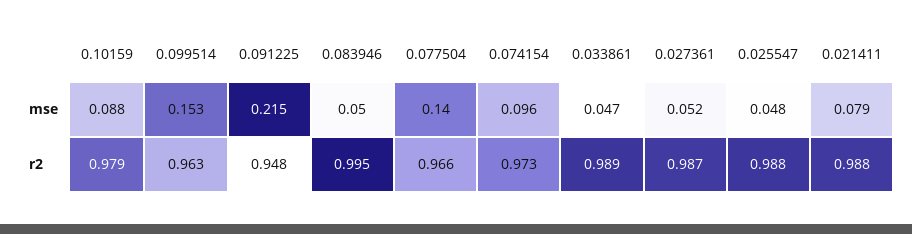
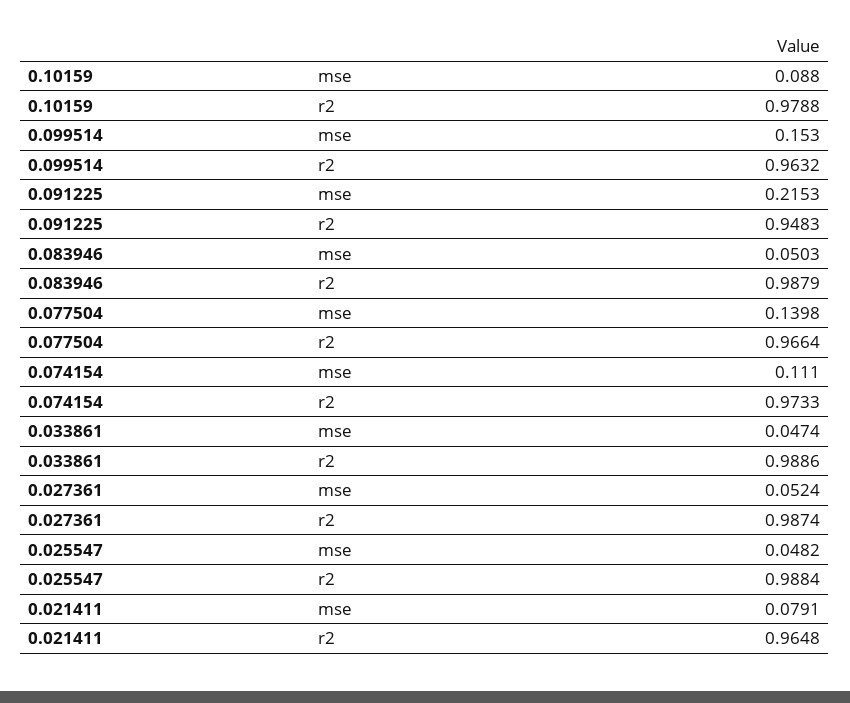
  {
    "0.10159": {
      "mse": 0.088,
      "r2": 0.9788
    },
    "0.099514": {
      "mse": 0.153,
      "r2": 0.9632
    },
    "0.091225": {
      "mse": 0.2153,
      "r2": 0.9483
    },
    "0.083946": {
      "mse": 0.0503,
-     "r2": 0.995
+     "r2": 0.9879
    },
    "0.077504": {
      "mse": 0.1398,
      "r2": 0.9664
    },
    "0.074154": {
-     "mse": 0.096,
+     "mse": 0.111,
      "r2": 0.9733
    },
    "0.033861": {
      "mse": 0.0474,
      "r2": 0.9886
    },
    "0.027361": {
      "mse": 0.0524,
      "r2": 0.9874
    },
    "0.025547": {
      "mse": 0.0482,
      "r2": 0.9884
    },
    "0.021411": {
      "mse": 0.0791,
-     "r2": 0.988
+     "r2": 0.9648
    }
  }

